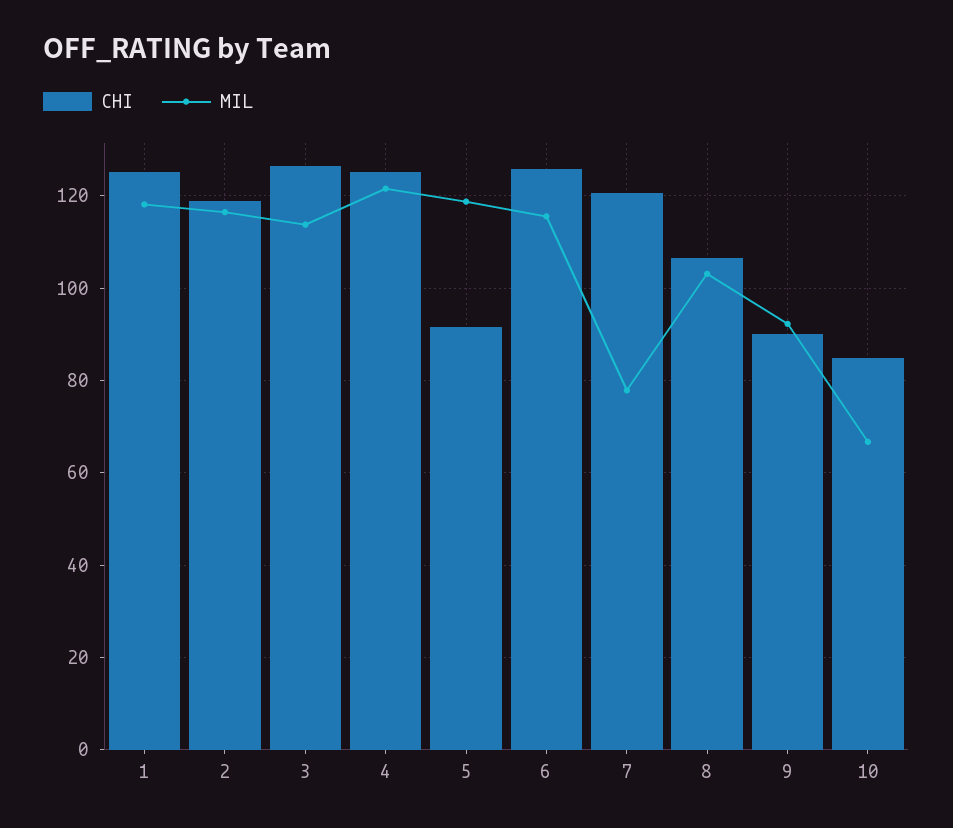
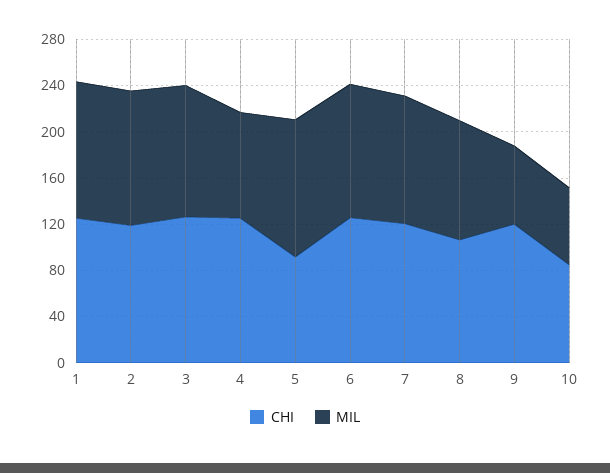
  {
    "CHI": {
      "1": 126,
      "2": 120,
      "3": 126,
      "4": 126,
      "5": 92,
      "6": 126,
      "7": 120,
      "8": 106,
-     "9": 90,
+     "9": 120,
      "10": 86
    },
    "MIL": {
      "1": 118,
      "2": 116,
      "3": 114,
-     "4": 122,
+     "4": 90,
      "5": 118,
      "6": 116,
-     "7": 78,
+     "7": 110,
      "8": 104,
-     "9": 92,
+     "9": 70,
      "10": 66
    }
  }

